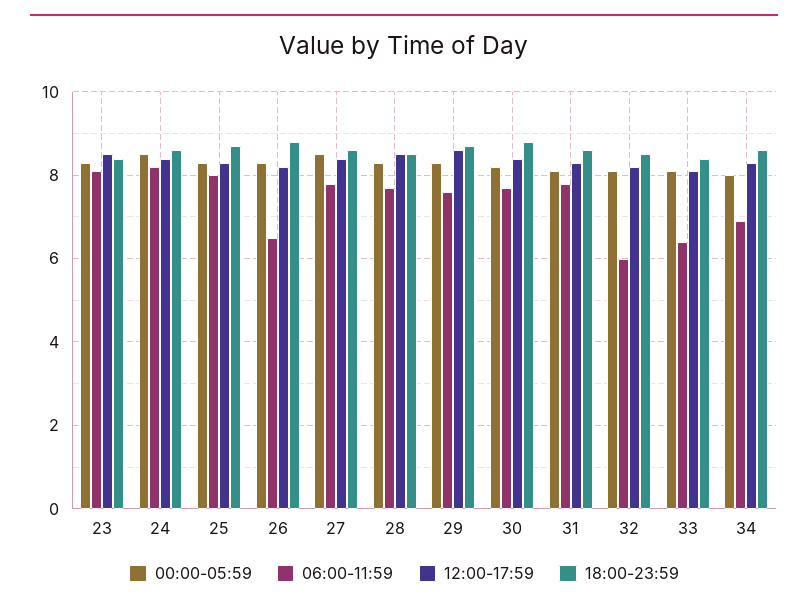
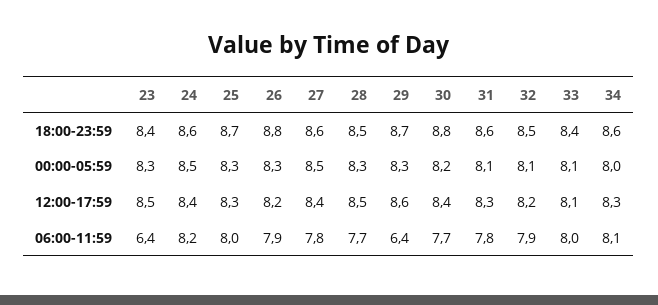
  {
    "00:00-05:59": {
      "23": 8.3,
      "24": 8.5,
      "25": 8.3,
      "26": 8.3,
      "27": 8.5,
      "28": 8.3,
      "29": 8.3,
      "30": 8.2,
      "31": 8.1,
      "32": 8.1,
      "33": 8.1,
      "34": 8
    },
    "06:00-11:59": {
-     "23": 8,
+     "23": 6.4,
      "24": 8.2,
      "25": 8,
-     "26": 6.5,
+     "26": 7.9,
      "27": 7.8,
      "28": 7.7,
-     "29": 7.5,
+     "29": 6.4,
      "30": 7.7,
      "31": 7.8,
-     "32": 6,
+     "32": 7.9,
-     "33": 6.5,
+     "33": 8,
-     "34": 7
+     "34": 8.1
    },
    "12:00-17:59": {
      "23": 8.5,
      "24": 8.4,
      "25": 8.3,
      "26": 8.2,
      "27": 8.4,
      "28": 8.5,
      "29": 8.6,
      "30": 8.4,
      "31": 8.3,
      "32": 8.2,
      "33": 8.1,
      "34": 8.3
    },
    "18:00-23:59": {
      "23": 8.4,
      "24": 8.6,
      "25": 8.7,
      "26": 8.8,
      "27": 8.6,
      "28": 8.5,
      "29": 8.7,
      "30": 8.8,
      "31": 8.6,
      "32": 8.5,
      "33": 8.4,
      "34": 8.6
    }
  }

